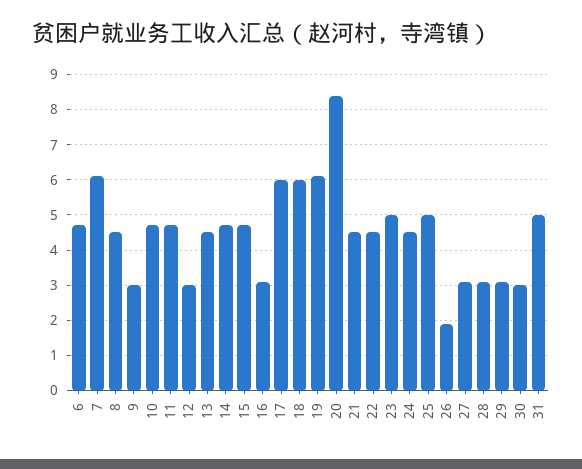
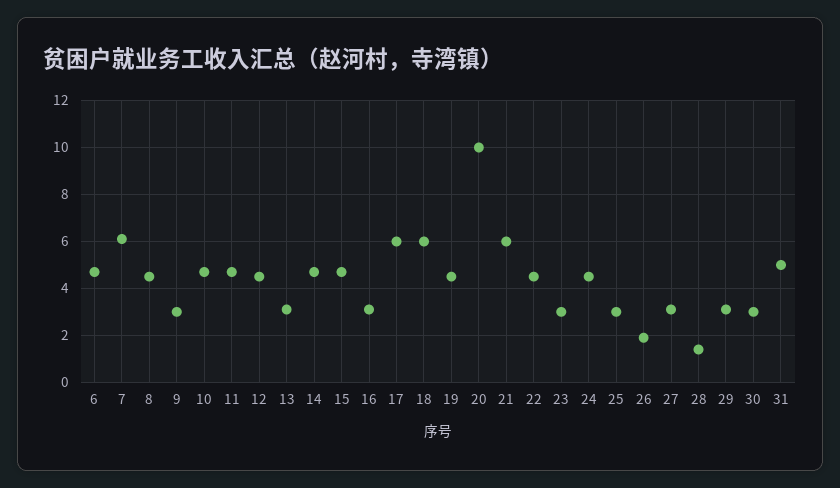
  {
    "6": 4.5,
    "7": 6,
    "8": 4.5,
    "9": 3,
    "10": 4.5,
    "11": 4.5,
-   "12": 3,
+   "12": 4.5,
-   "13": 4.5,
+   "13": 3,
    "14": 4.5,
    "15": 4.5,
    "16": 3,
    "17": 6,
    "18": 6,
-   "19": 6,
+   "19": 4.5,
-   "20": 8.5,
+   "20": 10,
-   "21": 4.5,
+   "21": 6,
    "22": 4.5,
-   "23": 5,
+   "23": 3,
    "24": 4.5,
-   "25": 5,
+   "25": 3,
    "26": 2,
    "27": 3,
-   "28": 3,
+   "28": 1.5,
    "29": 3,
    "30": 3,
    "31": 5
  }

